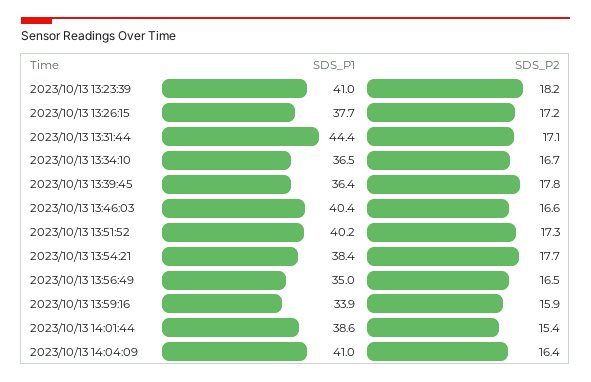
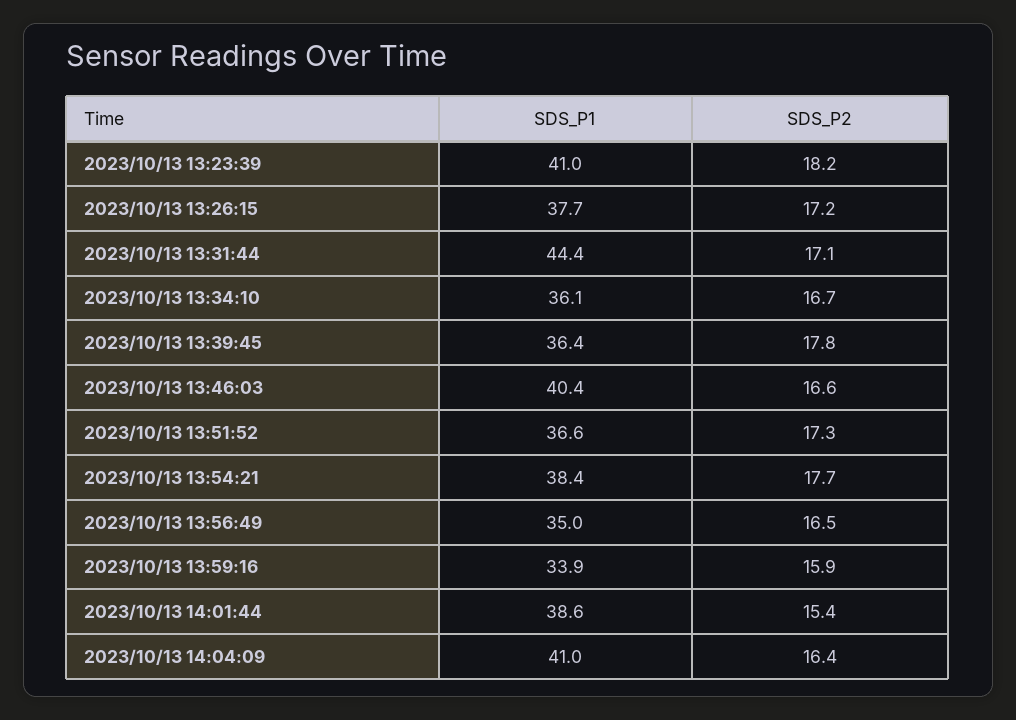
  {
    "SDS_P1": {
      "2023/10/13 13:23:39": 41,
      "2023/10/13 13:26:15": 37.7,
      "2023/10/13 13:31:44": 44.4,
-     "2023/10/13 13:34:10": 36.5,
+     "2023/10/13 13:34:10": 36.1,
      "2023/10/13 13:39:45": 36.4,
      "2023/10/13 13:46:03": 40.4,
-     "2023/10/13 13:51:52": 40.2,
+     "2023/10/13 13:51:52": 36.6,
      "2023/10/13 13:54:21": 38.4,
      "2023/10/13 13:56:49": 35,
      "2023/10/13 13:59:16": 33.9,
      "2023/10/13 14:01:44": 38.6,
      "2023/10/13 14:04:09": 41
    },
    "SDS_P2": {
      "2023/10/13 13:23:39": 18.2,
      "2023/10/13 13:26:15": 17.2,
      "2023/10/13 13:31:44": 17.1,
      "2023/10/13 13:34:10": 16.7,
      "2023/10/13 13:39:45": 17.8,
      "2023/10/13 13:46:03": 16.6,
      "2023/10/13 13:51:52": 17.3,
      "2023/10/13 13:54:21": 17.7,
      "2023/10/13 13:56:49": 16.5,
      "2023/10/13 13:59:16": 15.9,
      "2023/10/13 14:01:44": 15.4,
      "2023/10/13 14:04:09": 16.4
    }
  }

